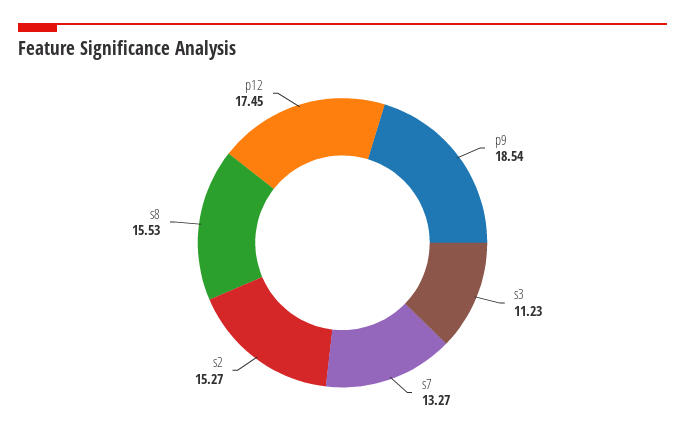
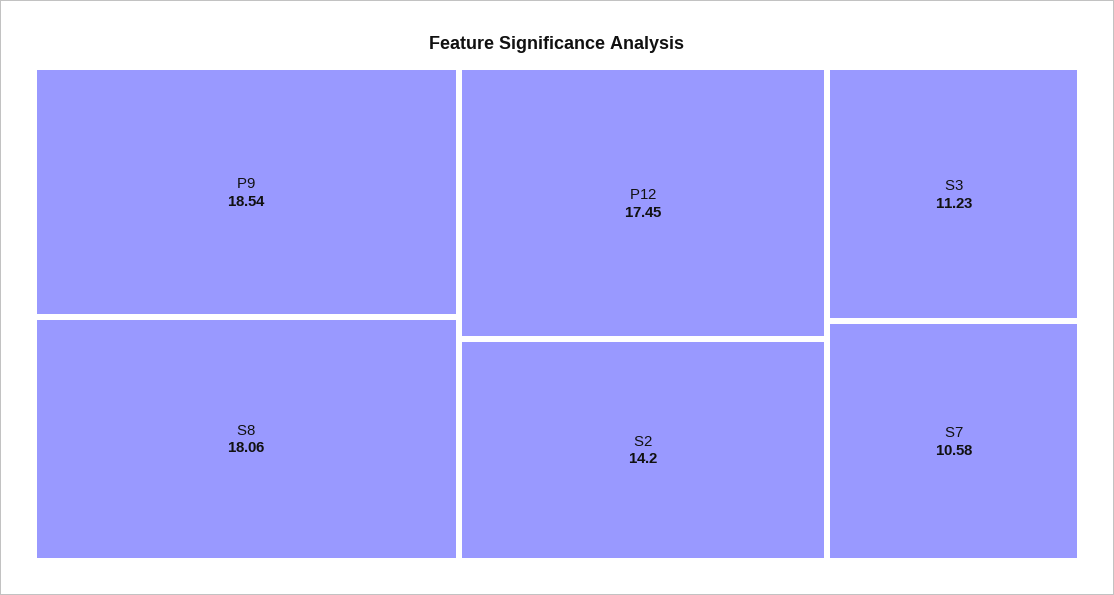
  {
    "p9": 18.54,
    "s3": 11.23,
-   "s7": 13.27,
+   "s7": 10.58,
-   "s2": 15.27,
+   "s2": 14.2,
-   "s8": 15.53,
+   "s8": 18.06,
    "p12": 17.45
  }

